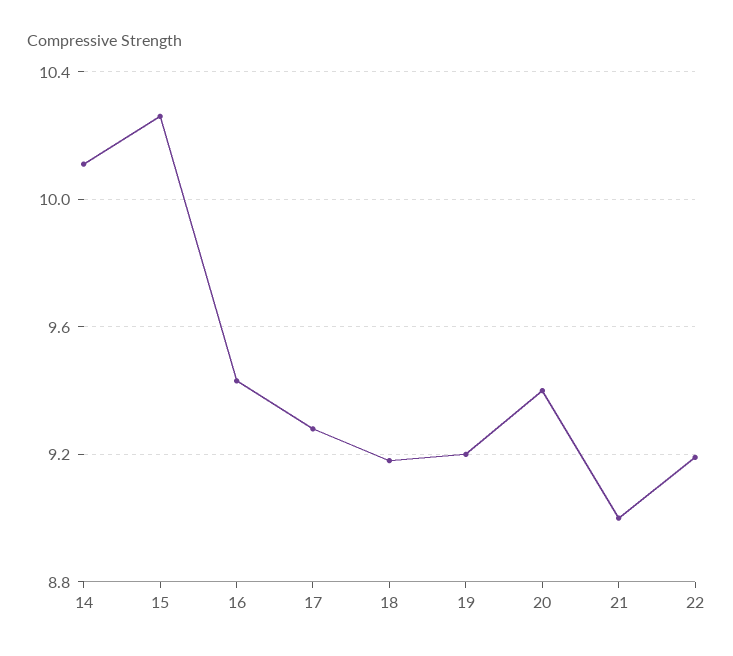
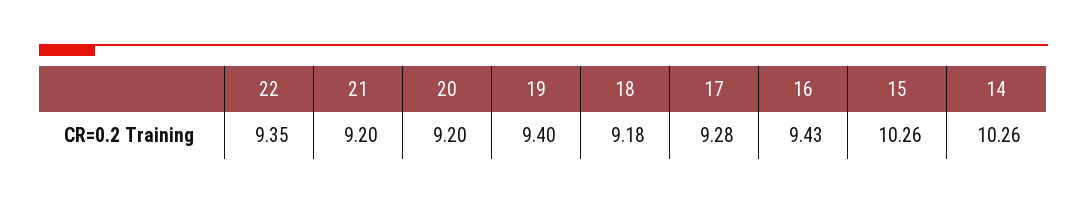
  {
-   "14": 10.1,
+   "14": 10.26,
    "15": 10.26,
    "16": 9.43,
    "17": 9.28,
    "18": 9.18,
-   "19": 9.2,
+   "19": 9.4,
-   "20": 9.4,
+   "20": 9.2,
-   "21": 9,
+   "21": 9.2,
-   "22": 9.2
+   "22": 9.35
  }

